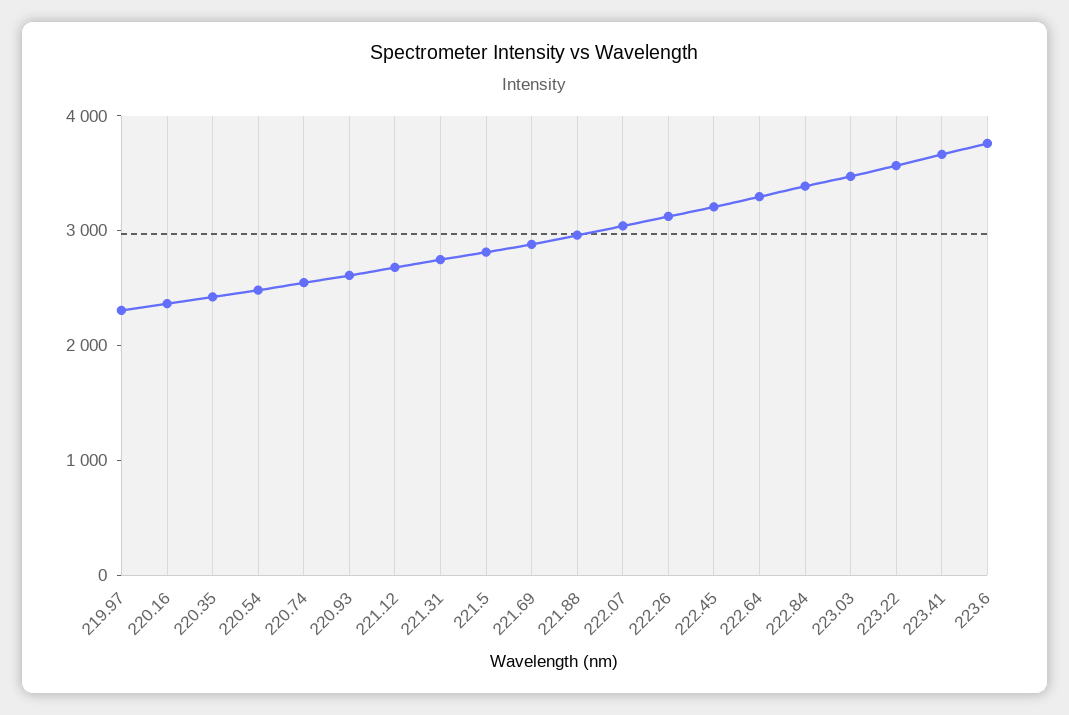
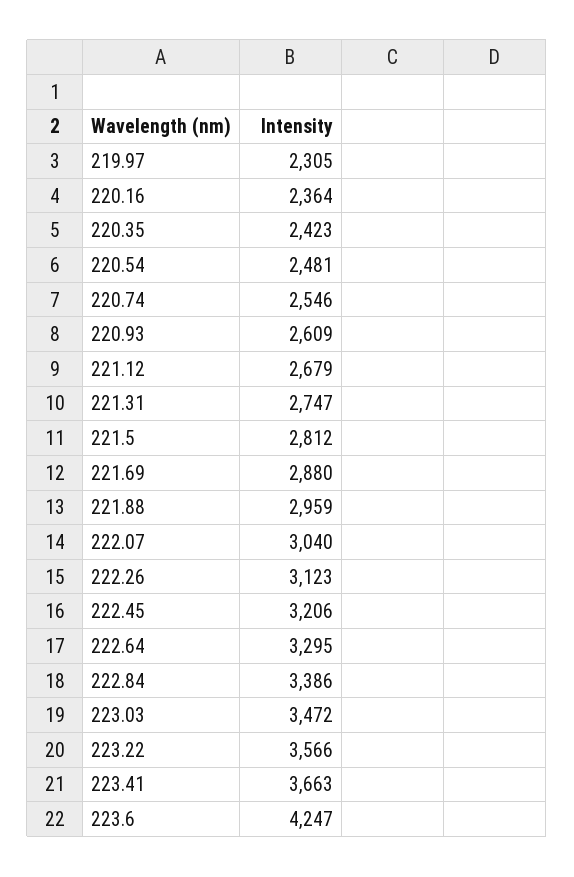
  {
    "219.97": 2305,
    "220.16": 2364,
    "220.35": 2423,
    "220.54": 2481,
    "220.74": 2546,
    "220.93": 2609,
    "221.12": 2679,
    "221.31": 2747,
    "221.5": 2812,
    "221.69": 2880,
    "221.88": 2959,
    "222.07": 3040,
    "222.26": 3123,
    "222.45": 3206,
    "222.64": 3295,
    "222.84": 3386,
    "223.03": 3472,
    "223.22": 3566,
    "223.41": 3663,
-   "223.6": 3800
+   "223.6": 4247
  }

